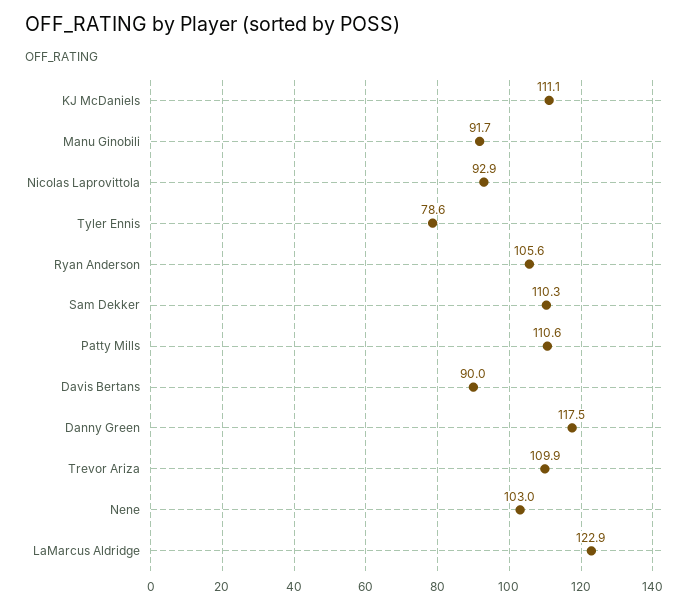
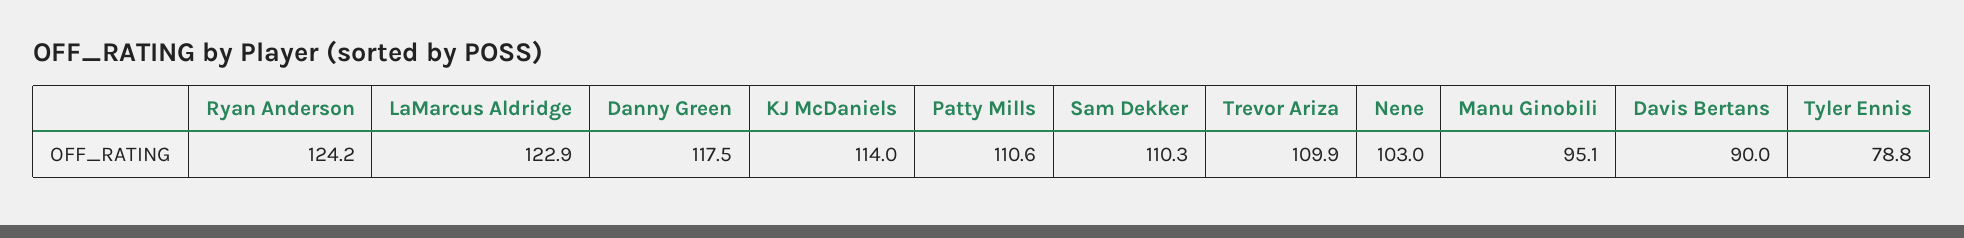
  {
-   "KJ McDaniels": 111.1,
+   "KJ McDaniels": 114,
-   "Manu Ginobili": 91.7,
+   "Manu Ginobili": 95.1,
-   "Nicolas Laprovittola": 92.9,
-   "Tyler Ennis": 78.6,
+   "Tyler Ennis": 78.8,
-   "Ryan Anderson": 105.6,
+   "Ryan Anderson": 124.2,
    "Sam Dekker": 110.3,
    "Patty Mills": 110.6,
    "Davis Bertans": 90,
    "Danny Green": 117.5,
    "Trevor Ariza": 109.9,
    "Nene": 103,
    "LaMarcus Aldridge": 122.9
  }

